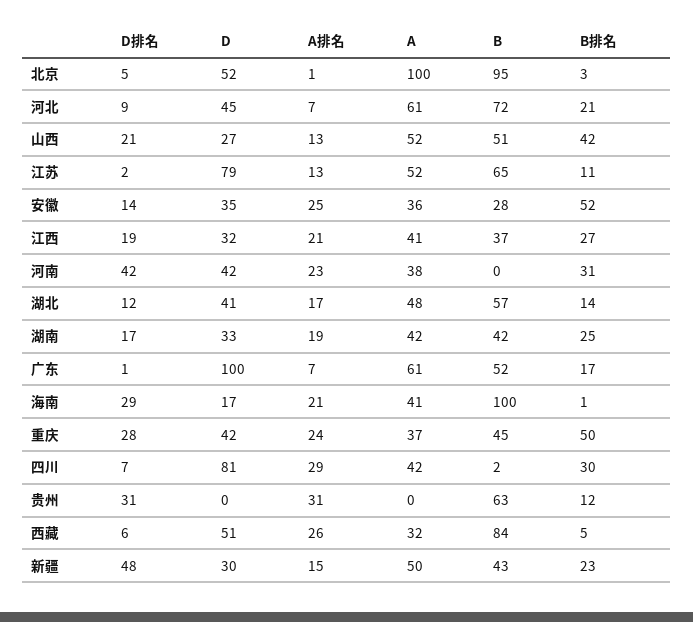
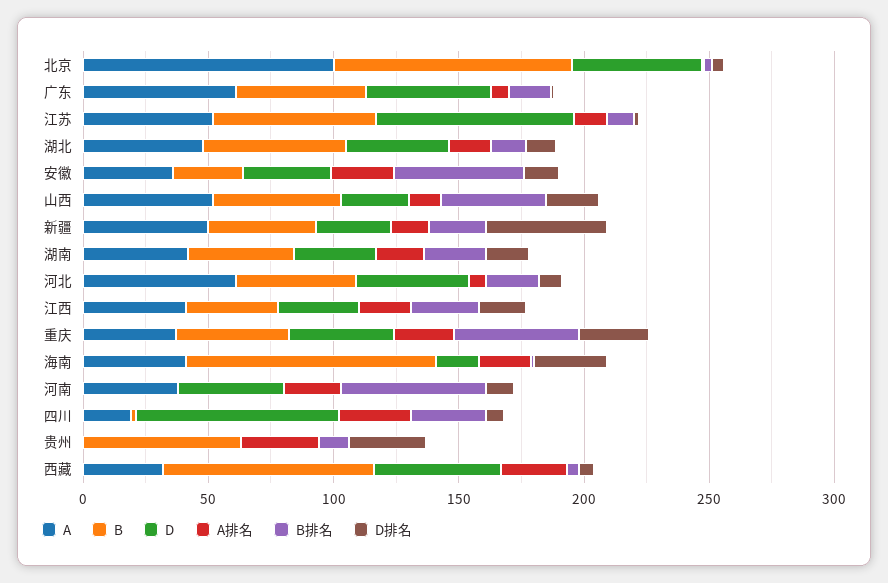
  {
    "D排名": {
      "北京": 5,
      "河北": 9,
      "山西": 21,
      "江苏": 2,
      "安徽": 14,
      "江西": 19,
-     "河南": 42,
+     "河南": 10,
      "湖北": 12,
      "湖南": 17,
      "广东": 1,
      "海南": 29,
      "重庆": 28,
      "四川": 7,
      "贵州": 31,
      "西藏": 6,
      "新疆": 48
    },
    "D": {
      "北京": 52,
      "河北": 45,
      "山西": 27,
      "江苏": 79,
      "安徽": 35,
      "江西": 32,
      "河南": 42,
      "湖北": 41,
      "湖南": 33,
-     "广东": 100,
+     "广东": 50,
      "海南": 17,
      "重庆": 42,
      "四川": 81,
      "贵州": 0,
      "西藏": 51,
      "新疆": 30
    },
    "A排名": {
      "北京": 1,
      "河北": 7,
      "山西": 13,
      "江苏": 13,
      "安徽": 25,
      "江西": 21,
      "河南": 23,
      "湖北": 17,
      "湖南": 19,
      "广东": 7,
      "海南": 21,
      "重庆": 24,
      "四川": 29,
      "贵州": 31,
      "西藏": 26,
      "新疆": 15
    },
    "A": {
      "北京": 100,
      "河北": 61,
      "山西": 52,
      "江苏": 52,
      "安徽": 36,
      "江西": 41,
      "河南": 38,
      "湖北": 48,
      "湖南": 42,
      "广东": 61,
      "海南": 41,
      "重庆": 37,
-     "四川": 42,
+     "四川": 20,
      "贵州": 0,
      "西藏": 32,
      "新疆": 50
    },
    "B": {
      "北京": 95,
-     "河北": 72,
+     "河北": 50,
      "山西": 51,
      "江苏": 65,
      "安徽": 28,
      "江西": 37,
      "河南": 0,
      "湖北": 57,
      "湖南": 42,
      "广东": 52,
      "海南": 100,
      "重庆": 45,
      "四川": 2,
      "贵州": 63,
      "西藏": 84,
      "新疆": 43
    },
    "B排名": {
      "北京": 3,
      "河北": 21,
      "山西": 42,
      "江苏": 11,
      "安徽": 52,
      "江西": 27,
-     "河南": 31,
+     "河南": 60,
      "湖北": 14,
      "湖南": 25,
      "广东": 17,
      "海南": 1,
      "重庆": 50,
      "四川": 30,
      "贵州": 12,
      "西藏": 5,
      "新疆": 23
    }
  }

